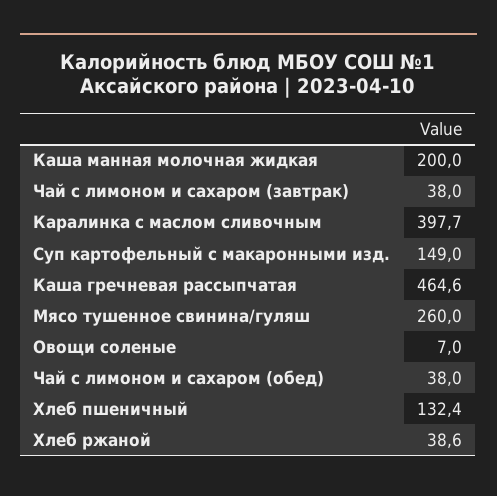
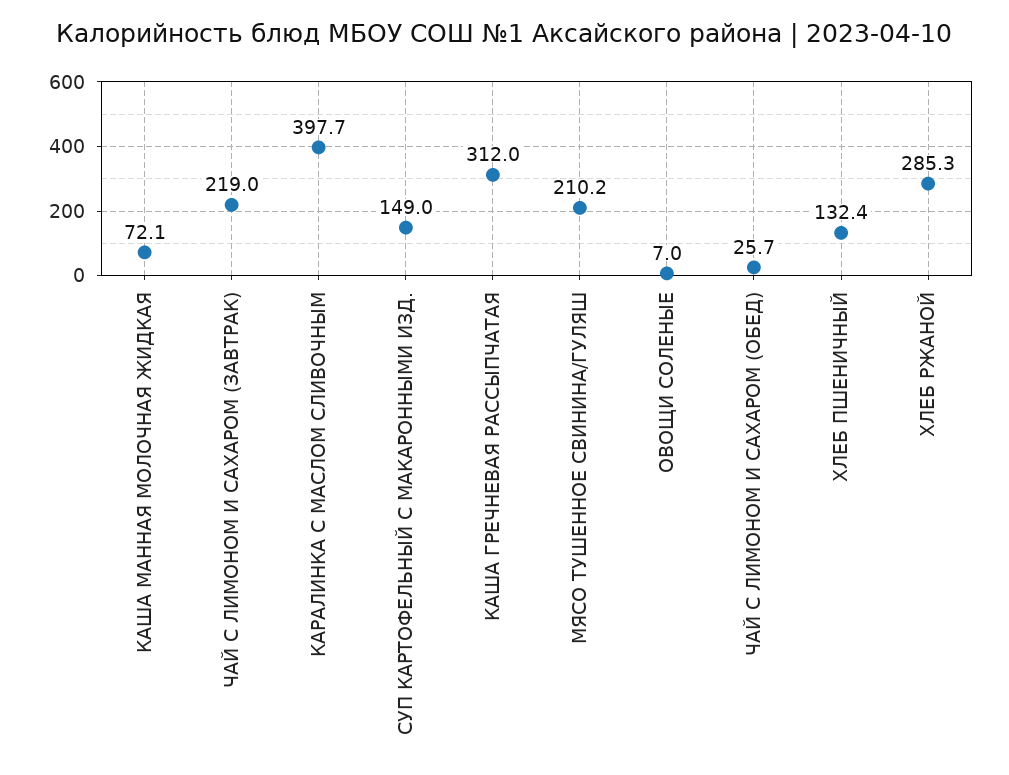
  {
-   "Каша манная молочная жидкая": 200,
+   "Каша манная молочная жидкая": 72.1,
-   "Чай с лимоном и сахаром (завтрак)": 38,
+   "Чай с лимоном и сахаром (завтрак)": 219,
    "Каралинка с маслом сливочным": 397.7,
    "Суп картофельный с макаронными изд.": 149,
-   "Каша гречневая рассыпчатая": 464.6,
+   "Каша гречневая рассыпчатая": 312,
-   "Мясо тушенное свинина/гуляш": 260,
+   "Мясо тушенное свинина/гуляш": 210.2,
    "Овощи соленые": 7,
-   "Чай с лимоном и сахаром (обед)": 38,
+   "Чай с лимоном и сахаром (обед)": 25.7,
    "Хлеб пшеничный": 132.4,
-   "Хлеб ржаной": 38.6
+   "Хлеб ржаной": 285.3
  }

